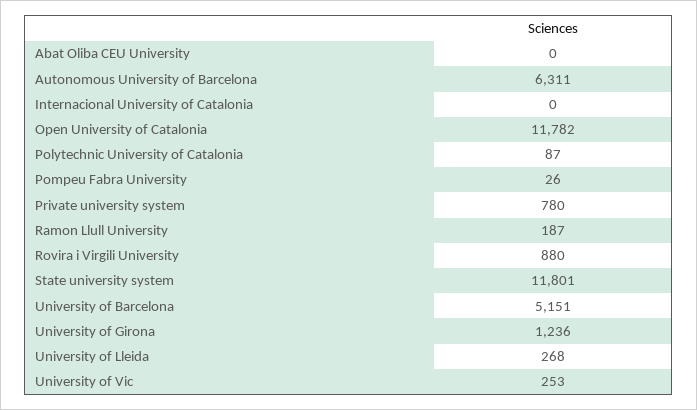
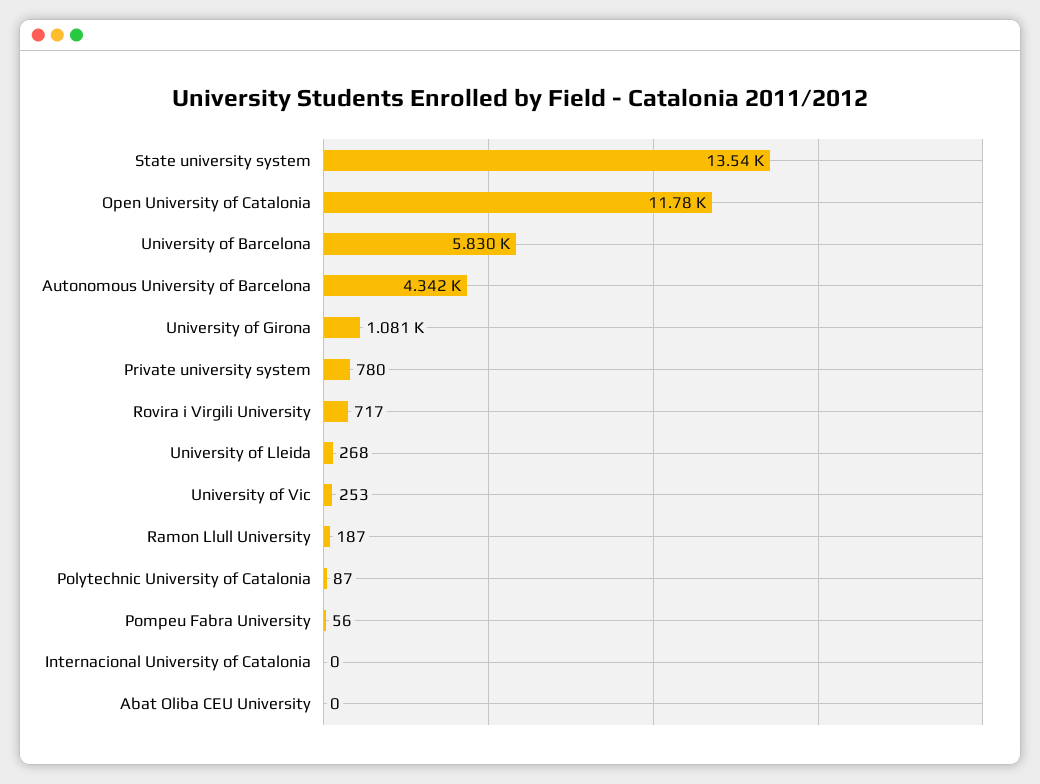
  {
    "Abat Oliba CEU University": 0,
-   "Autonomous University of Barcelona": 6311,
+   "Autonomous University of Barcelona": 4342,
    "Internacional University of Catalonia": 0,
    "Open University of Catalonia": 11782,
    "Polytechnic University of Catalonia": 87,
-   "Pompeu Fabra University": 26,
+   "Pompeu Fabra University": 56,
    "Private university system": 780,
    "Ramon Llull University": 187,
-   "Rovira i Virgili University": 880,
+   "Rovira i Virgili University": 717,
-   "State university system": 11801,
+   "State university system": 13540,
-   "University of Barcelona": 5151,
+   "University of Barcelona": 5830,
-   "University of Girona": 1236,
+   "University of Girona": 1081,
    "University of Lleida": 268,
    "University of Vic": 253
  }

